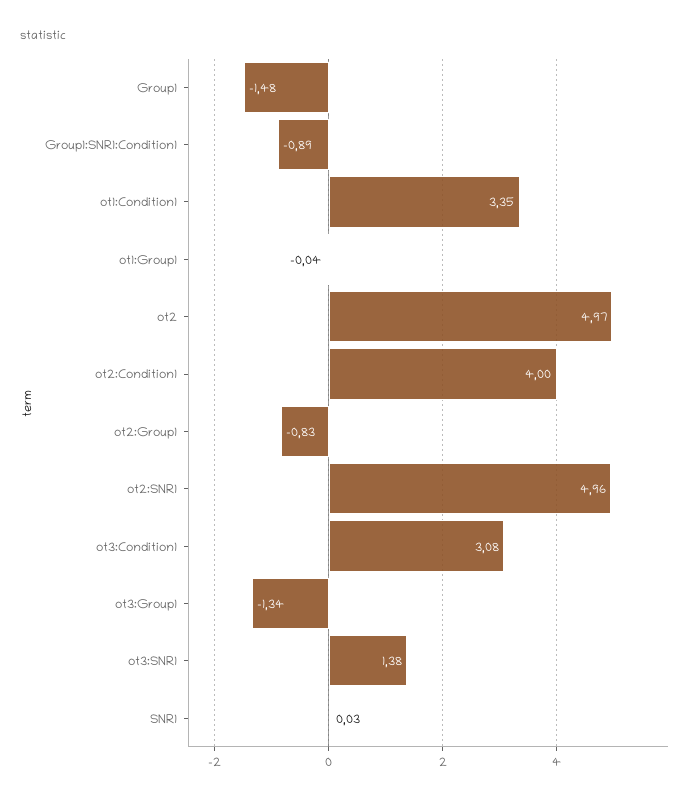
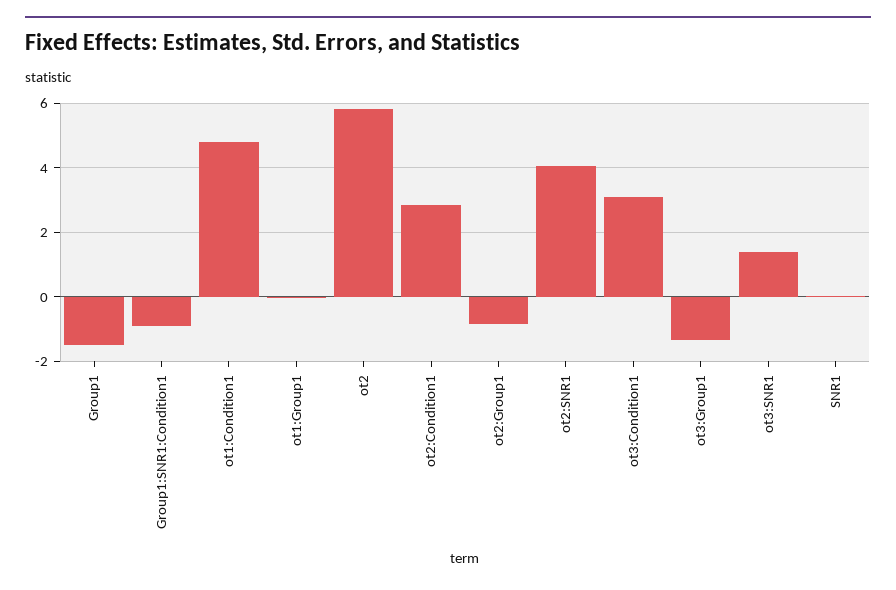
  {
    "Group1": -1.48,
    "Group1:SNR1:Condition1": -0.89,
-   "ot1:Condition1": 3.35,
+   "ot1:Condition1": 4.8,
    "ot1:Group1": -0.04,
-   "ot2": 4.97,
+   "ot2": 5.8,
-   "ot2:Condition1": 4,
+   "ot2:Condition1": 2.8,
    "ot2:Group1": -0.83,
-   "ot2:SNR1": 4.96,
+   "ot2:SNR1": 4,
    "ot3:Condition1": 3.08,
    "ot3:Group1": -1.34,
    "ot3:SNR1": 1.38,
    "SNR1": 0.03
  }

